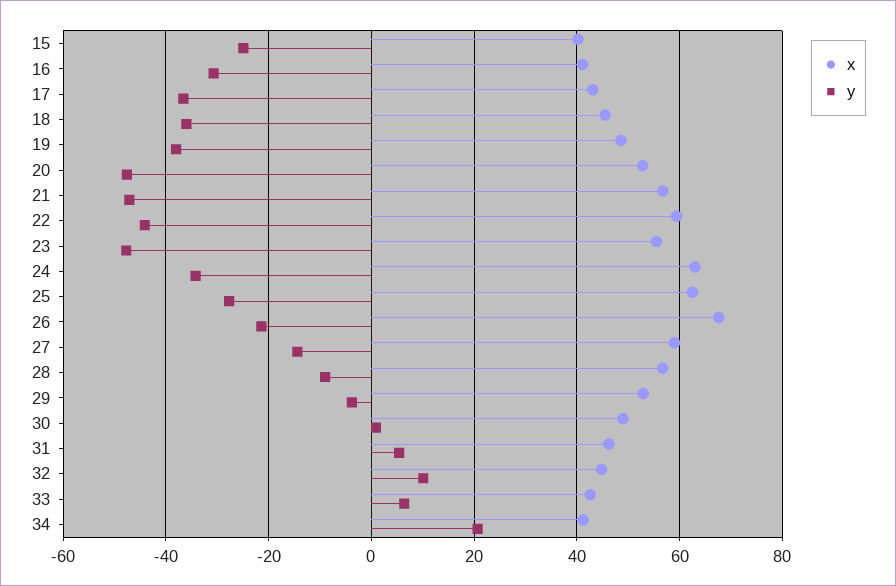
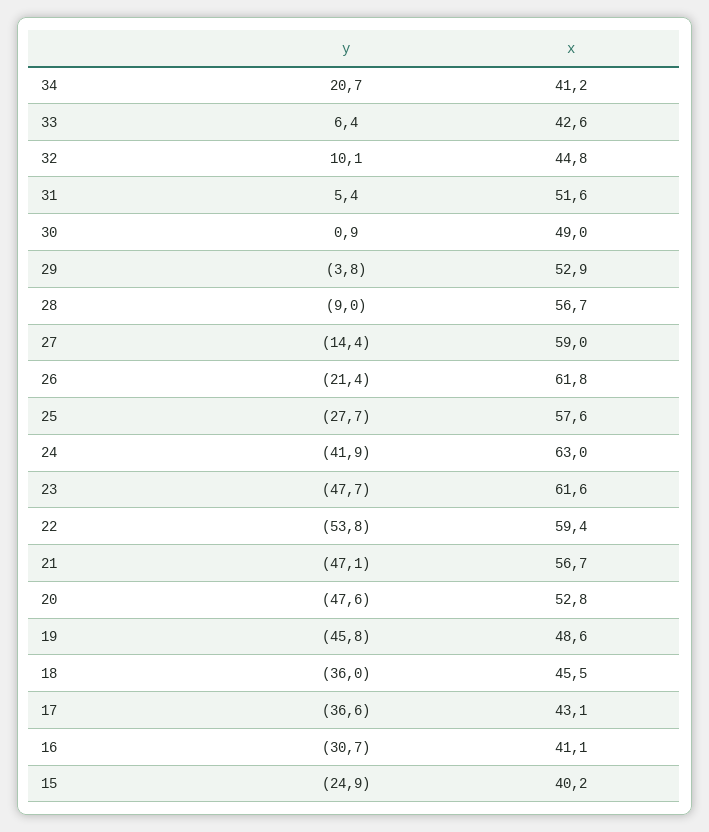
  {
    "x": {
      "15": 40.2,
      "16": 41.1,
      "17": 43.1,
      "18": 45.5,
      "19": 48.6,
      "20": 52.8,
      "21": 56.7,
      "22": 59.4,
-     "23": 56,
+     "23": 61.6,
      "24": 63,
-     "25": 62,
+     "25": 57.6,
-     "26": 68,
+     "26": 61.8,
      "27": 59,
      "28": 56.7,
      "29": 52.9,
      "30": 49,
-     "31": 46,
+     "31": 51.6,
      "32": 44.8,
      "33": 42.6,
      "34": 41.2
    },
    "y": {
      "15": -24.9,
      "16": -30.7,
      "17": -36.6,
      "18": -36,
-     "19": -38,
+     "19": -45.8,
      "20": -47.6,
      "21": -47.1,
-     "22": -44,
+     "22": -53.8,
      "23": -47.7,
-     "24": -34,
+     "24": -41.9,
      "25": -27.7,
      "26": -21.4,
      "27": -14.4,
      "28": -9,
      "29": -3.8,
      "30": 0.9,
      "31": 5.4,
      "32": 10.1,
      "33": 6.4,
      "34": 20.7
    }
  }

